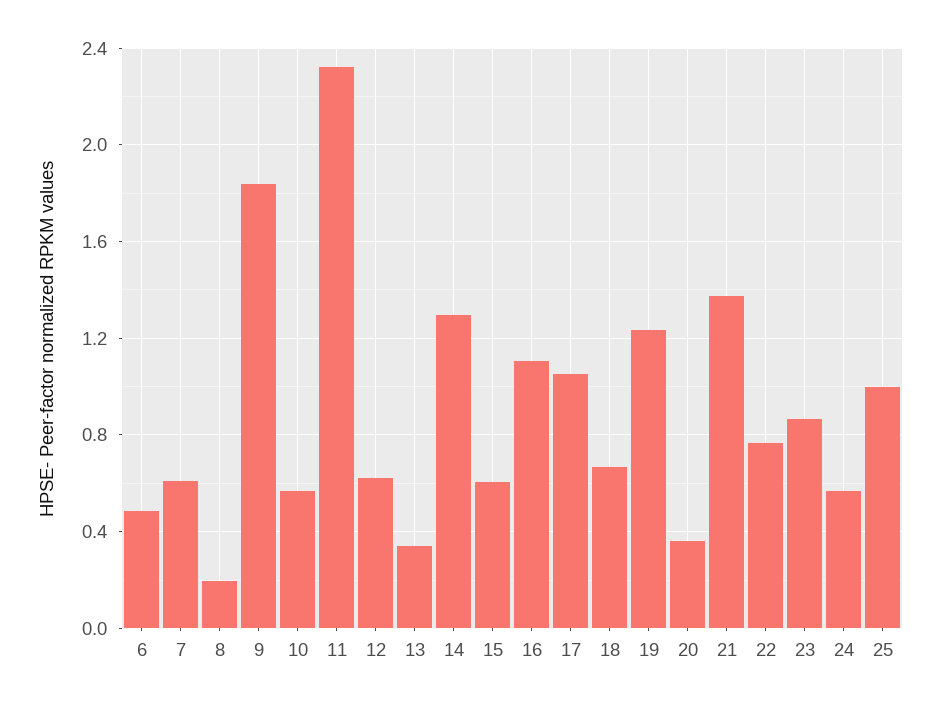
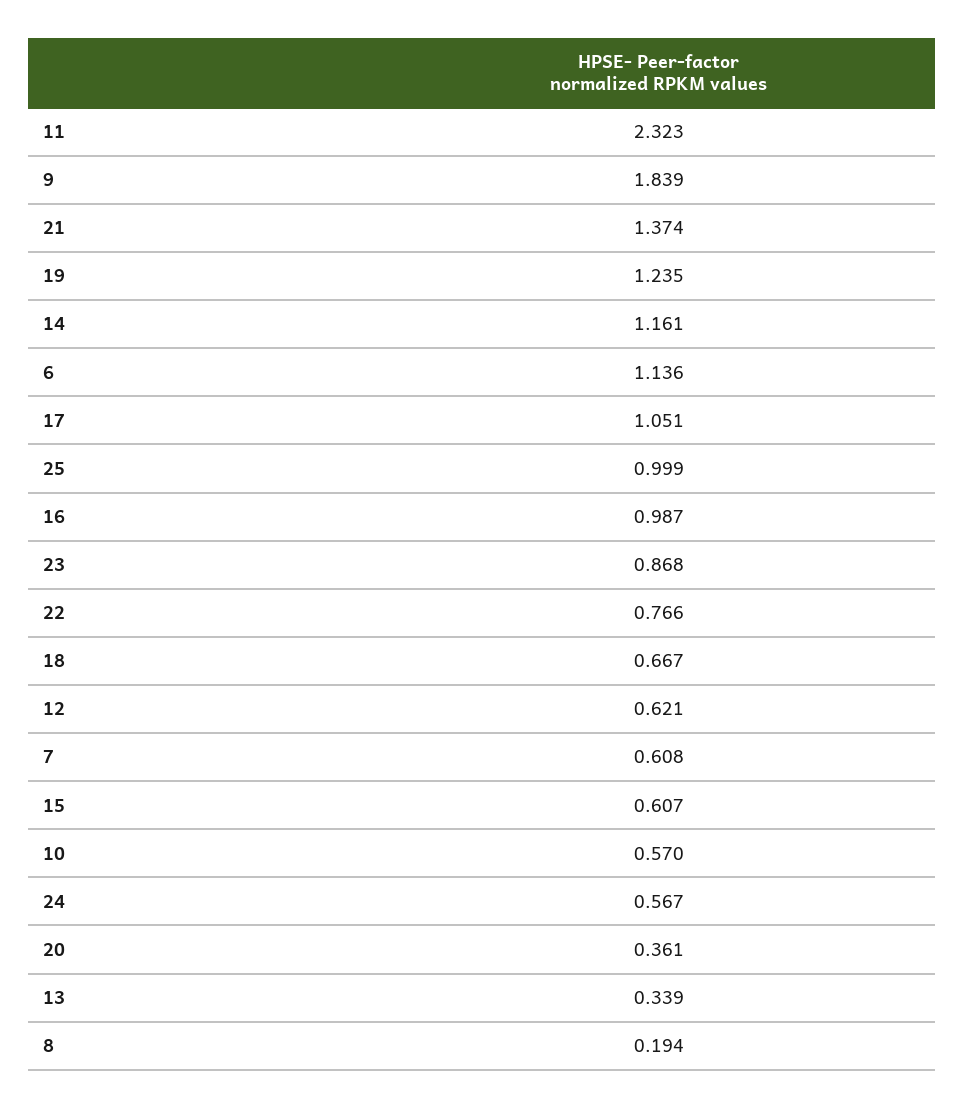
  {
-   "6": 0.5,
+   "6": 1.136,
    "7": 0.608,
    "8": 0.194,
    "9": 1.839,
    "10": 0.57,
    "11": 2.323,
    "12": 0.621,
    "13": 0.339,
-   "14": 1.3,
+   "14": 1.161,
    "15": 0.607,
-   "16": 1.1,
+   "16": 0.987,
    "17": 1.051,
    "18": 0.667,
    "19": 1.235,
    "20": 0.361,
    "21": 1.374,
    "22": 0.766,
    "23": 0.868,
    "24": 0.567,
    "25": 0.999
  }

